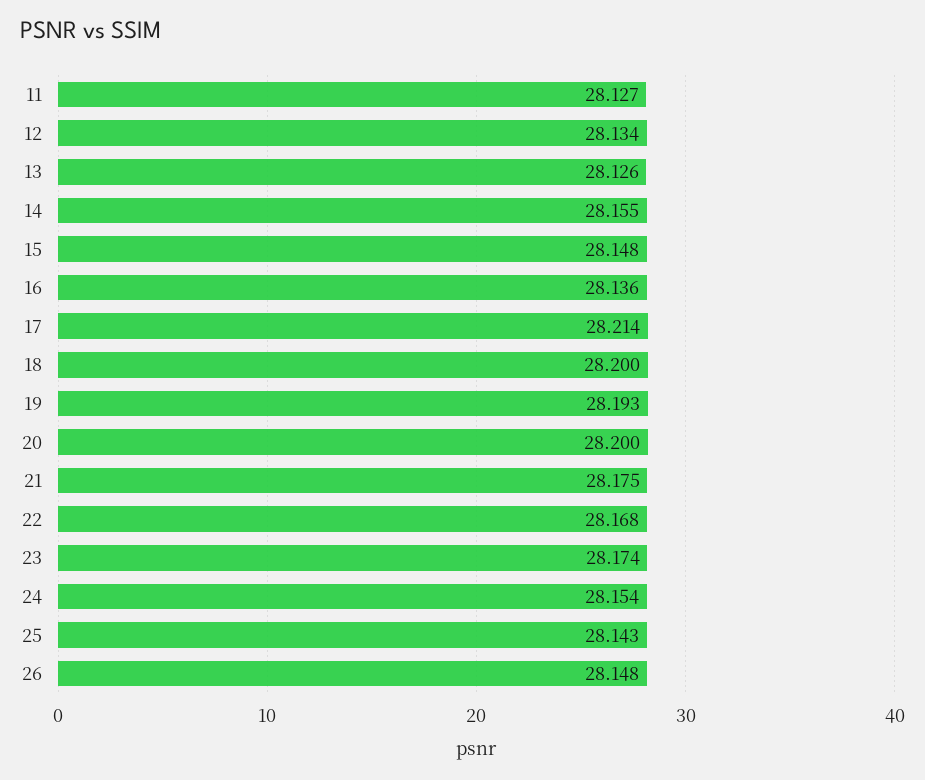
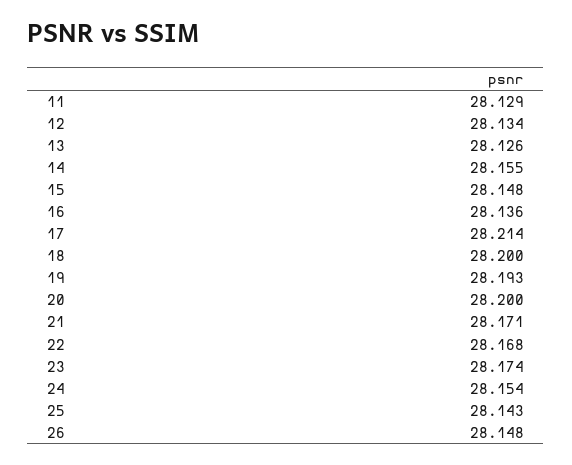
  {
-   "11": 28.127,
+   "11": 28.129,
    "12": 28.134,
    "13": 28.126,
    "14": 28.155,
    "15": 28.148,
    "16": 28.136,
    "17": 28.214,
    "18": 28.2,
    "19": 28.193,
    "20": 28.2,
-   "21": 28.175,
+   "21": 28.171,
    "22": 28.168,
    "23": 28.174,
    "24": 28.154,
    "25": 28.143,
    "26": 28.148
  }

